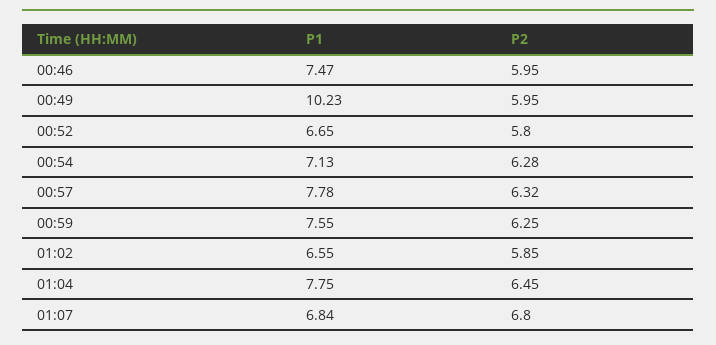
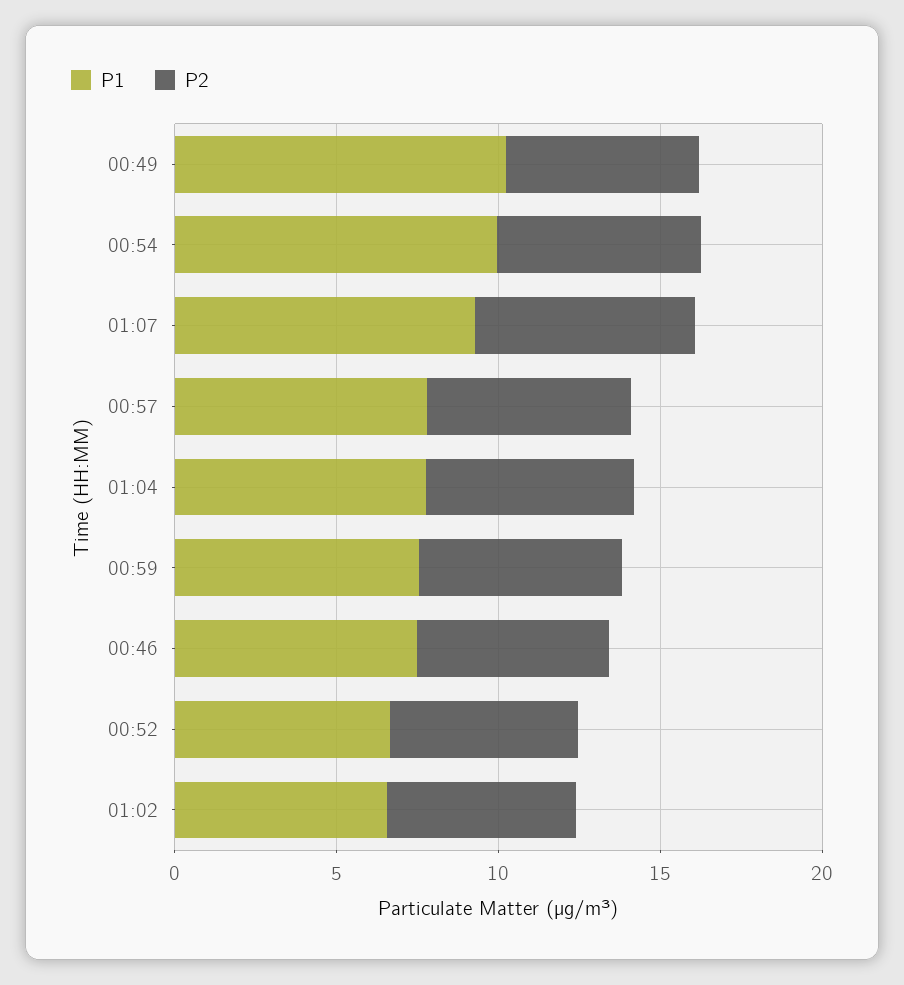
  {
    "P1": {
      "00:46": 7.47,
      "00:49": 10.23,
      "00:52": 6.65,
-     "00:54": 7.13,
+     "00:54": 10,
      "00:57": 7.78,
      "00:59": 7.55,
      "01:02": 6.55,
      "01:04": 7.75,
-     "01:07": 6.84
+     "01:07": 9
    },
    "P2": {
      "00:46": 5.95,
      "00:49": 5.95,
      "00:52": 5.8,
      "00:54": 6.28,
      "00:57": 6.32,
      "00:59": 6.25,
      "01:02": 5.85,
      "01:04": 6.45,
      "01:07": 6.8
    }
  }

